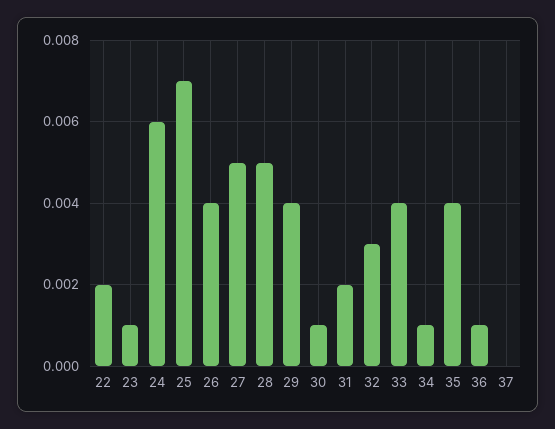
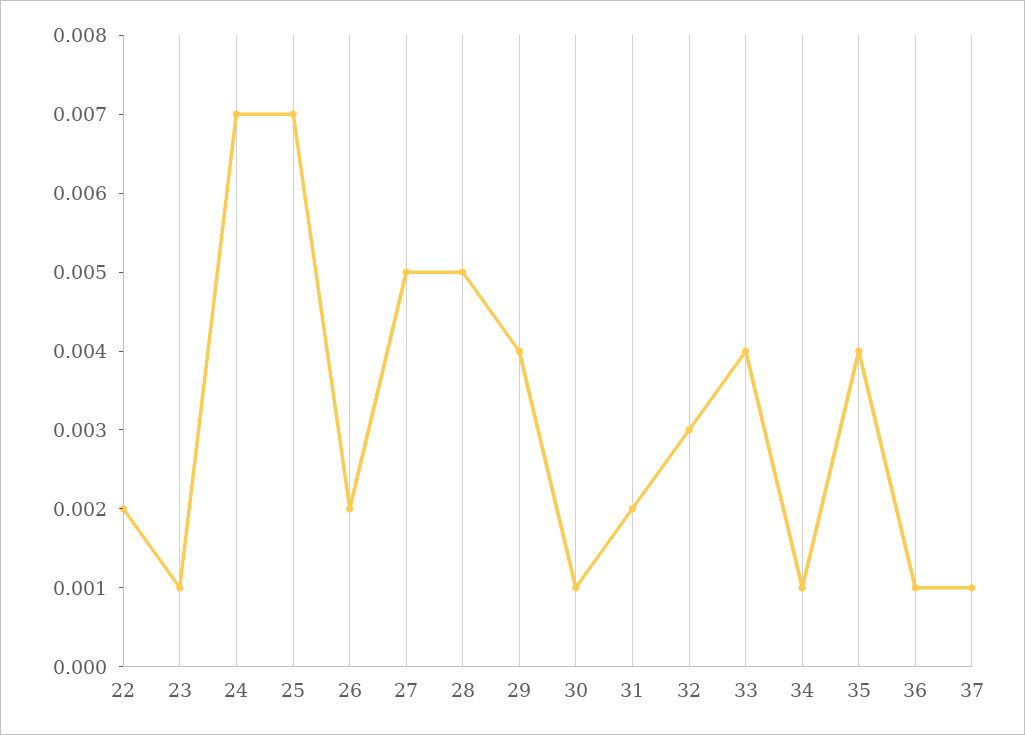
  {
    "22": 0.002,
    "23": 0.001,
-   "24": 0.006,
+   "24": 0.007,
    "25": 0.007,
-   "26": 0.004,
+   "26": 0.002,
    "27": 0.005,
    "28": 0.005,
    "29": 0.004,
    "30": 0.001,
    "31": 0.002,
    "32": 0.003,
    "33": 0.004,
    "34": 0.001,
    "35": 0.004,
    "36": 0.001,
-   "37": 0
+   "37": 0.001
  }

